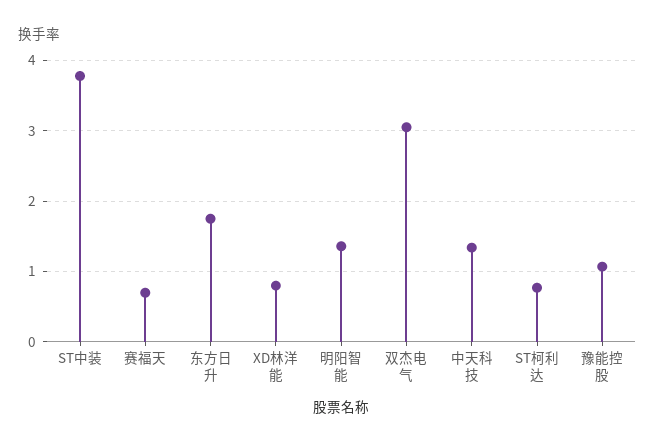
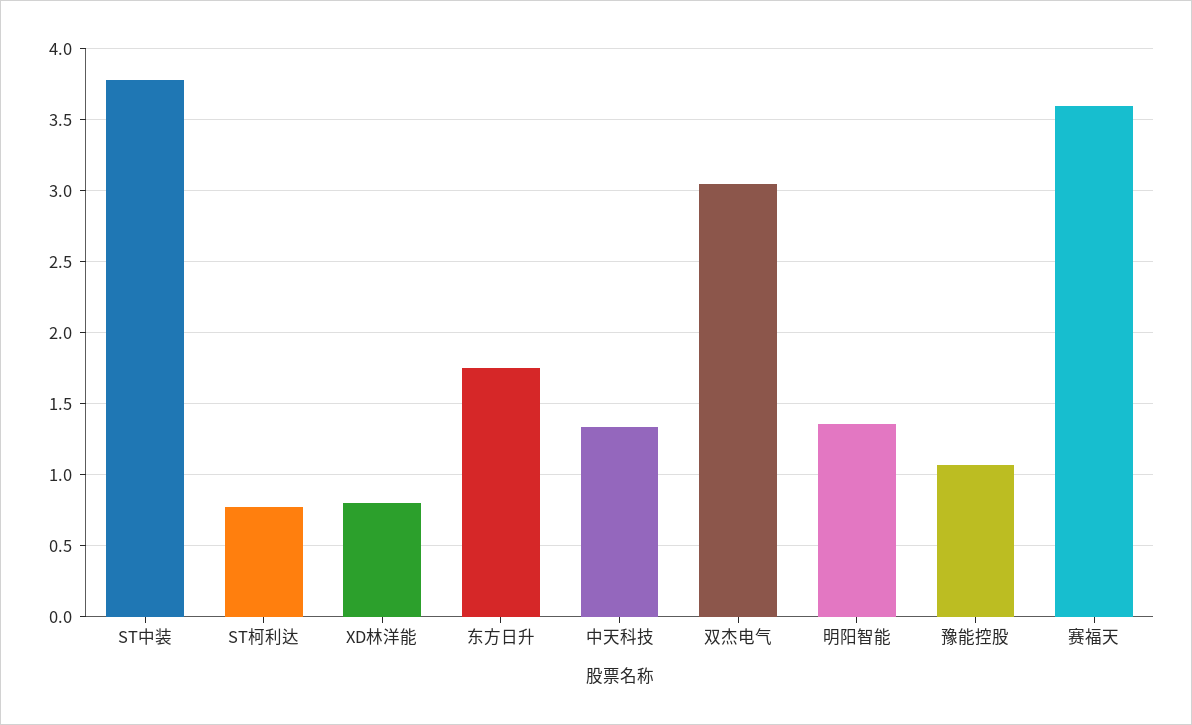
  {
    "ST中装": 3.8,
-   "赛福天": 0.7,
+   "赛福天": 3.6,
    "东方日升": 1.75,
    "XD林洋能": 0.8,
    "明阳智能": 1.35,
    "双杰电气": 3.05,
    "中天科技": 1.35,
    "ST柯利达": 0.75,
    "豫能控股": 1.05
  }

